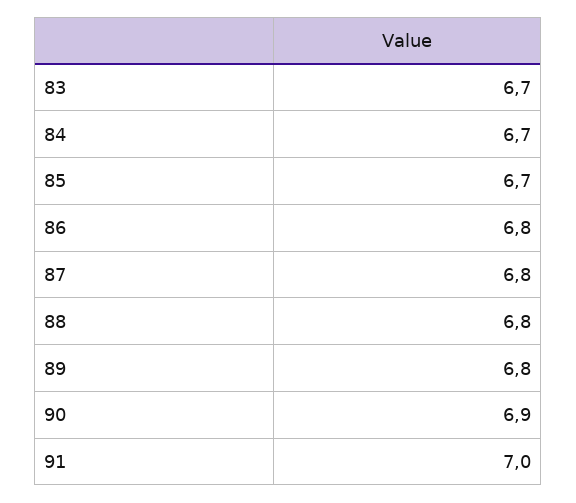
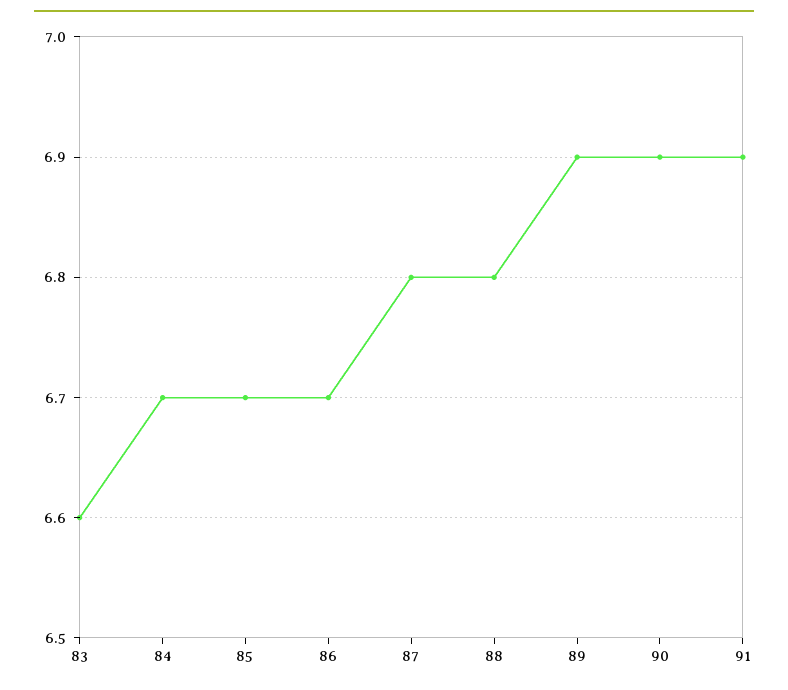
  {
-   "83": 6.7,
+   "83": 6.6,
    "84": 6.7,
    "85": 6.7,
-   "86": 6.8,
+   "86": 6.7,
    "87": 6.8,
    "88": 6.8,
-   "89": 6.8,
+   "89": 6.9,
    "90": 6.9,
-   "91": 7
+   "91": 6.9
  }

